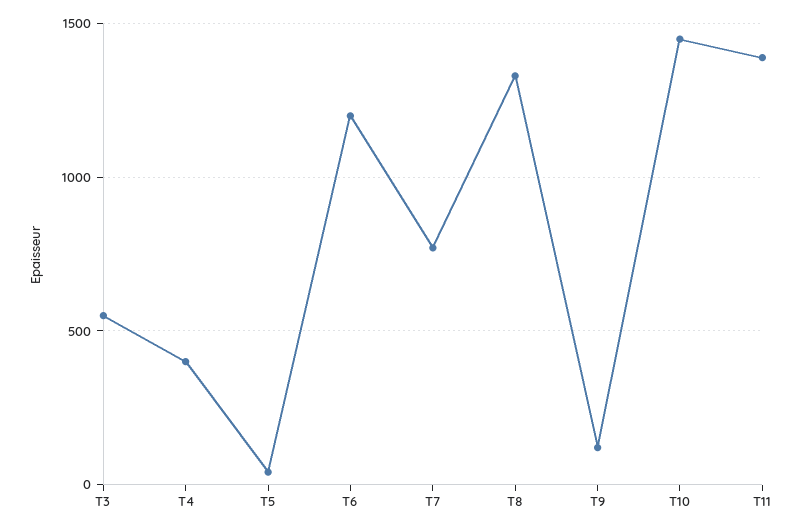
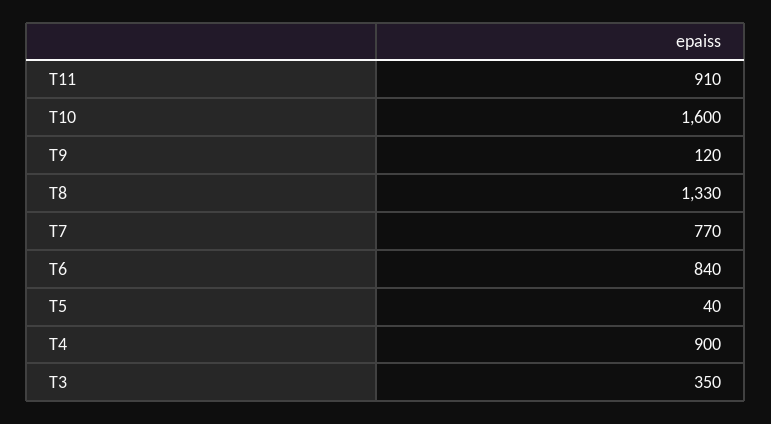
  {
-   "T3": 550,
+   "T3": 350,
-   "T4": 400,
+   "T4": 900,
    "T5": 40,
-   "T6": 1200,
+   "T6": 840,
    "T7": 770,
    "T8": 1330,
    "T9": 120,
-   "T10": 1450,
+   "T10": 1600,
-   "T11": 1400
+   "T11": 910
  }

